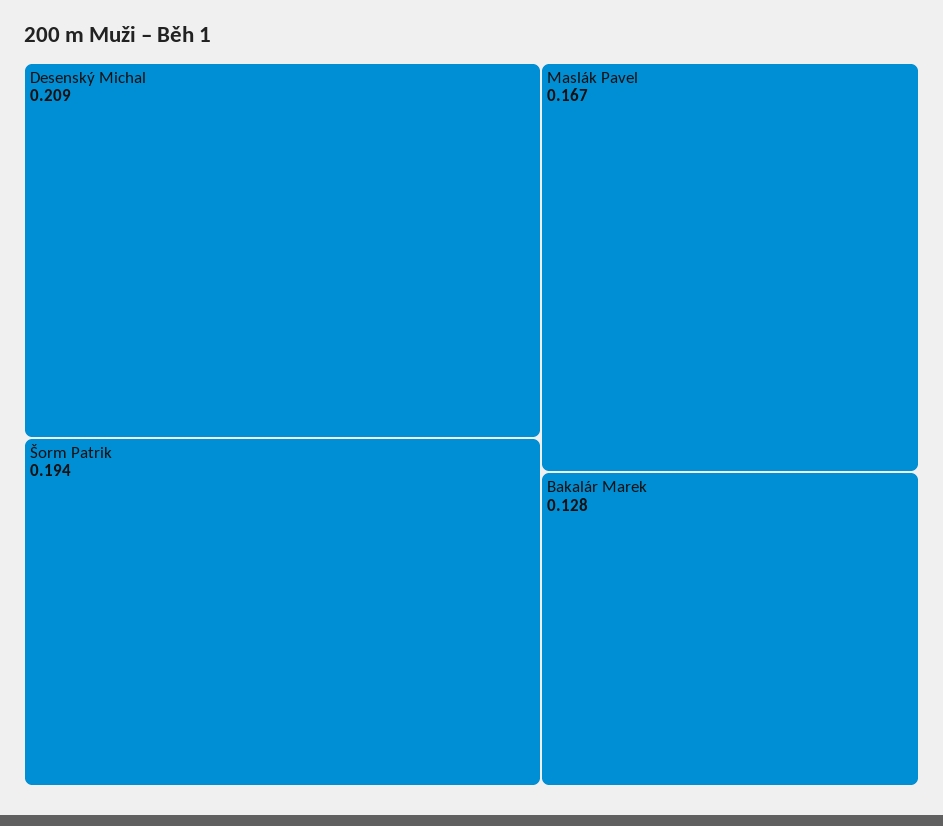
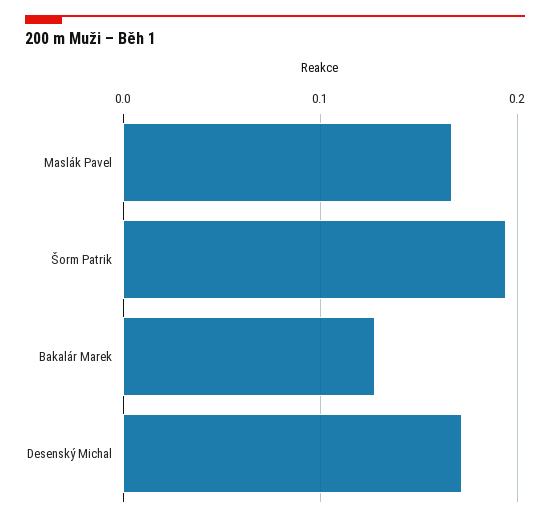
  {
-   "Desenský Michal": 0.209,
+   "Desenský Michal": 0.17,
    "Šorm Patrik": 0.194,
    "Maslák Pavel": 0.167,
    "Bakalár Marek": 0.128
  }

